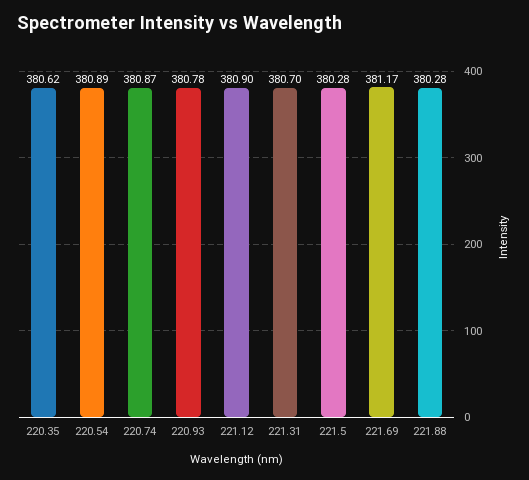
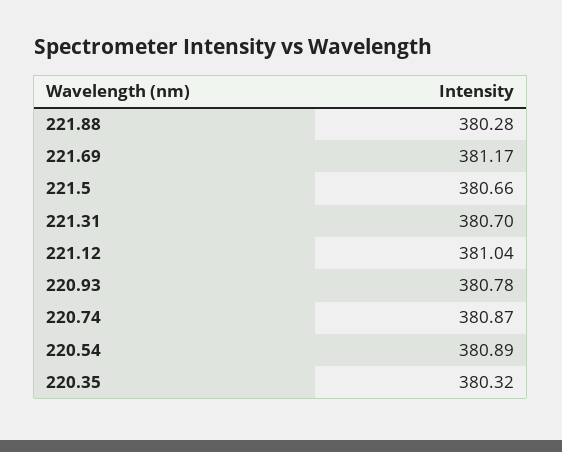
  {
-   "220.35": 380.62,
+   "220.35": 380.32,
    "220.54": 380.89,
    "220.74": 380.87,
    "220.93": 380.78,
-   "221.12": 380.9,
+   "221.12": 381.04,
    "221.31": 380.7,
-   "221.5": 380.28,
+   "221.5": 380.66,
    "221.69": 381.17,
    "221.88": 380.28
  }

